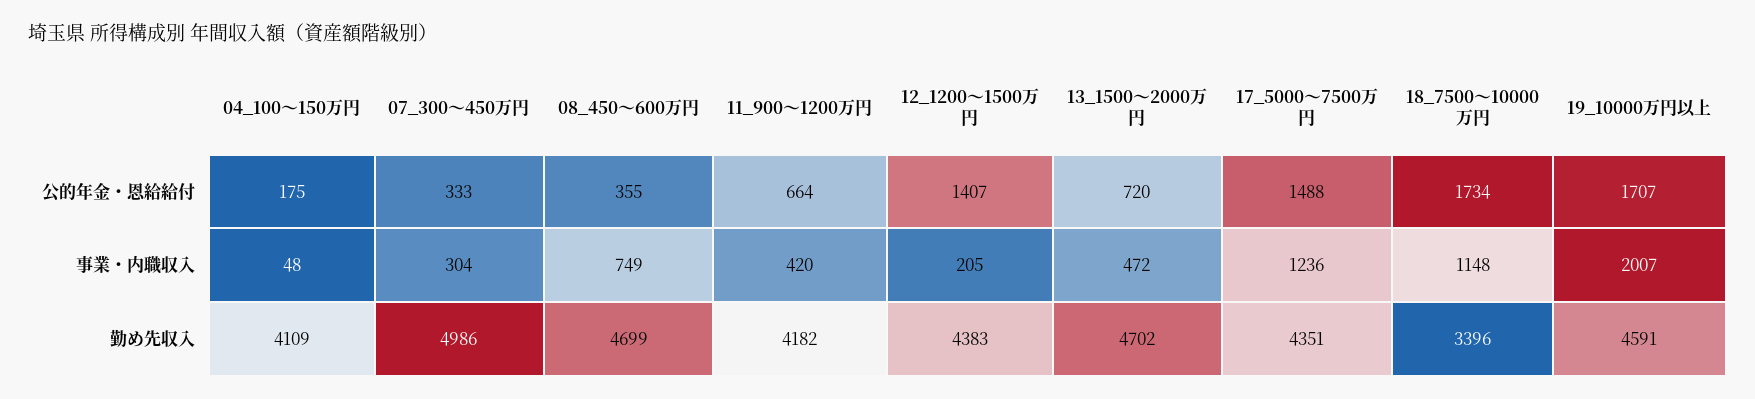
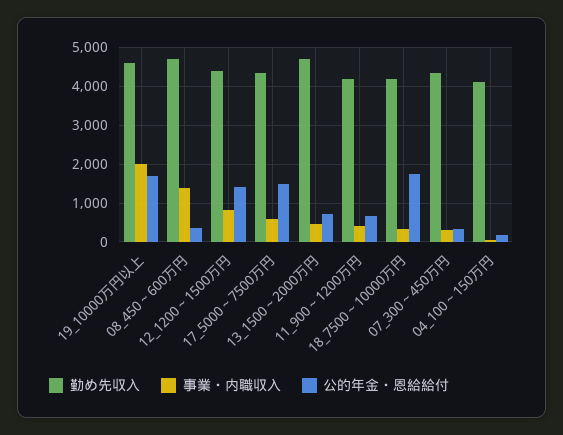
  {
    "公的年金・恩給給付": {
      "04_100～150万円": 175,
      "07_300～450万円": 333,
      "08_450～600万円": 355,
      "11_900～1200万円": 664,
      "12_1200～1500万円": 1407,
      "13_1500～2000万円": 720,
      "17_5000～7500万円": 1488,
      "18_7500～10000万円": 1734,
      "19_10000万円以上": 1707
    },
    "事業・内職収入": {
      "04_100～150万円": 48,
      "07_300～450万円": 304,
-     "08_450～600万円": 749,
+     "08_450～600万円": 1400,
      "11_900～1200万円": 420,
-     "12_1200～1500万円": 205,
+     "12_1200～1500万円": 800,
      "13_1500～2000万円": 472,
-     "17_5000～7500万円": 1236,
+     "17_5000～7500万円": 600,
-     "18_7500～10000万円": 1148,
+     "18_7500～10000万円": 400,
      "19_10000万円以上": 2007
    },
    "勤め先収入": {
      "04_100～150万円": 4109,
-     "07_300～450万円": 4986,
+     "07_300～450万円": 4400,
      "08_450～600万円": 4699,
      "11_900～1200万円": 4182,
      "12_1200～1500万円": 4383,
      "13_1500～2000万円": 4702,
      "17_5000～7500万円": 4351,
-     "18_7500～10000万円": 3396,
+     "18_7500～10000万円": 4200,
      "19_10000万円以上": 4591
    }
  }

